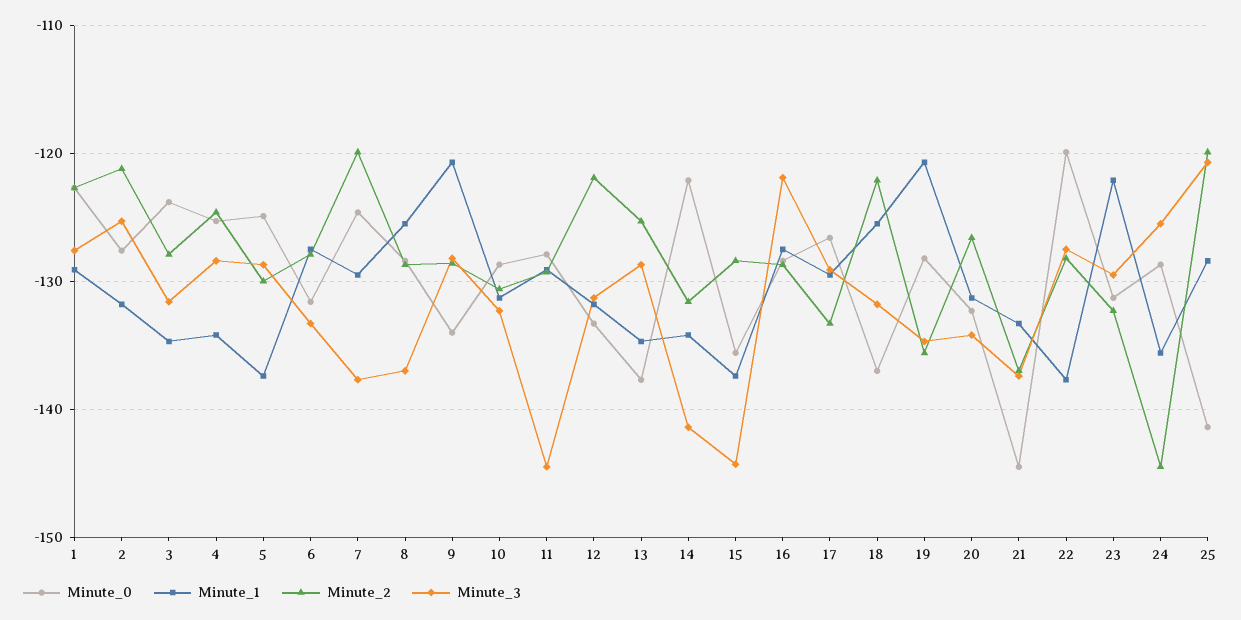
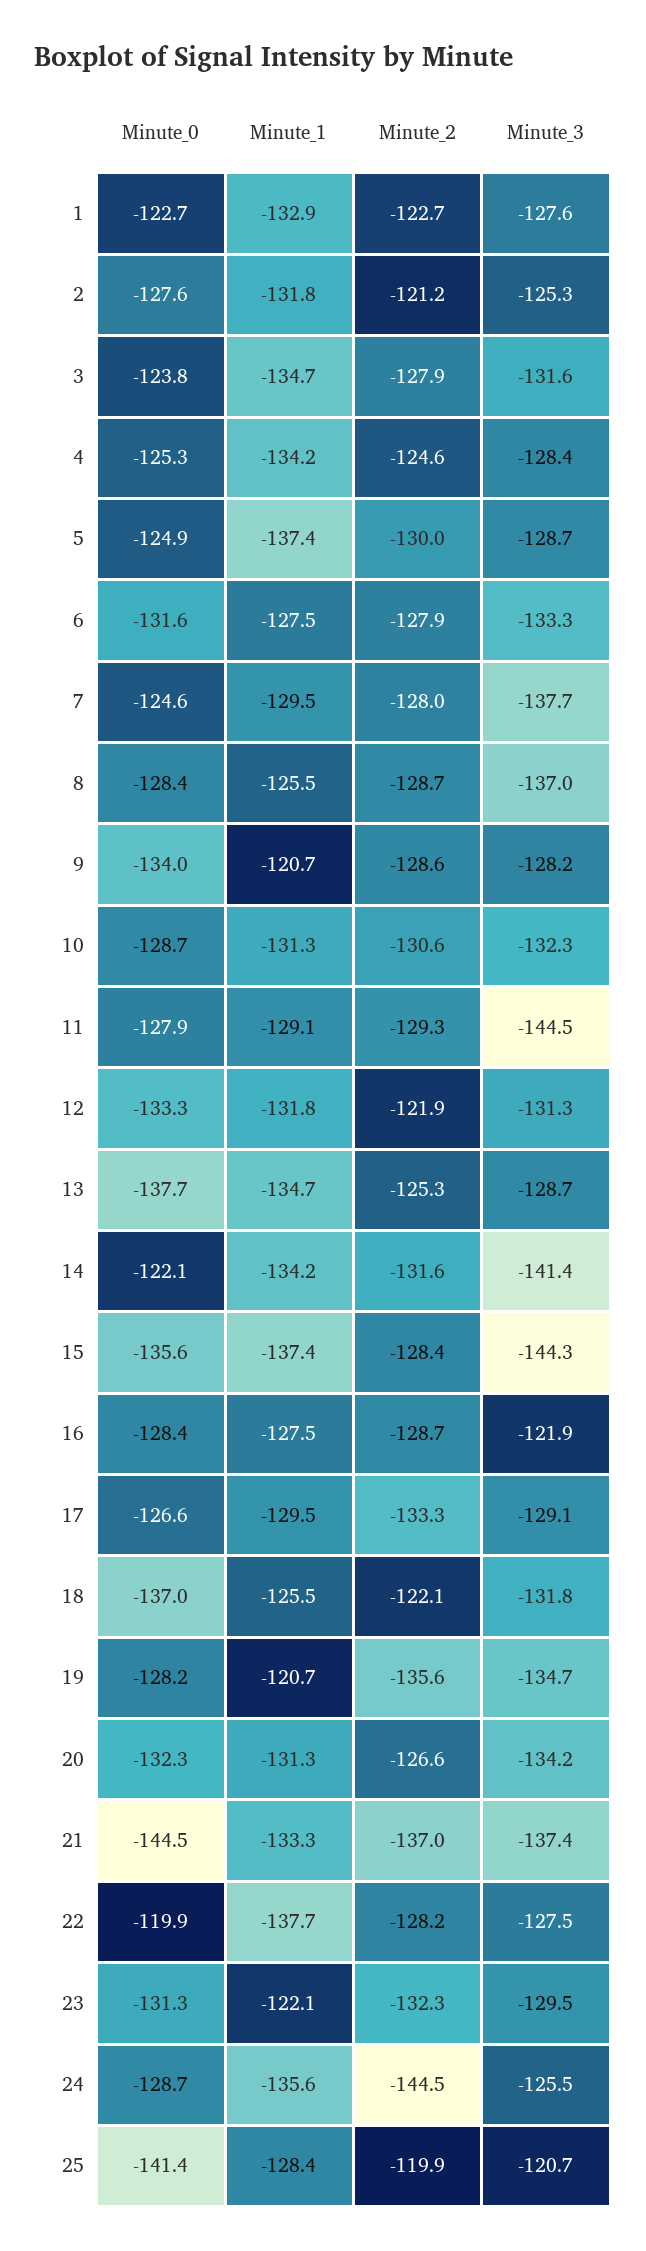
  {
    "Minute_0": {
      "1": -122.7,
      "2": -127.6,
      "3": -123.8,
      "4": -125.3,
      "5": -124.9,
      "6": -131.6,
      "7": -124.6,
      "8": -128.4,
      "9": -134,
      "10": -128.7,
      "11": -127.9,
      "12": -133.3,
      "13": -137.7,
      "14": -122.1,
      "15": -135.6,
      "16": -128.4,
      "17": -126.6,
      "18": -137,
      "19": -128.2,
      "20": -132.3,
      "21": -144.5,
      "22": -119.9,
      "23": -131.3,
      "24": -128.7,
      "25": -141.4
    },
    "Minute_1": {
-     "1": -129,
+     "1": -132.9,
      "2": -131.8,
      "3": -134.7,
      "4": -134.2,
      "5": -137.4,
      "6": -127.5,
      "7": -129.5,
      "8": -125.5,
      "9": -120.7,
      "10": -131.3,
      "11": -129.1,
      "12": -131.8,
      "13": -134.7,
      "14": -134.2,
      "15": -137.4,
      "16": -127.5,
      "17": -129.5,
      "18": -125.5,
      "19": -120.7,
      "20": -131.3,
      "21": -133.3,
      "22": -137.7,
      "23": -122.1,
      "24": -135.6,
      "25": -128.4
    },
    "Minute_2": {
      "1": -122.7,
      "2": -121.2,
      "3": -127.9,
      "4": -124.6,
      "5": -130,
      "6": -127.9,
-     "7": -120,
+     "7": -128,
      "8": -128.7,
      "9": -128.6,
      "10": -130.6,
      "11": -129.3,
      "12": -121.9,
      "13": -125.3,
      "14": -131.6,
      "15": -128.4,
      "16": -128.7,
      "17": -133.3,
      "18": -122.1,
      "19": -135.6,
      "20": -126.6,
      "21": -137,
      "22": -128.2,
      "23": -132.3,
      "24": -144.5,
      "25": -119.9
    },
    "Minute_3": {
      "1": -127.6,
      "2": -125.3,
      "3": -131.6,
      "4": -128.4,
      "5": -128.7,
      "6": -133.3,
      "7": -137.7,
      "8": -137,
      "9": -128.2,
      "10": -132.3,
      "11": -144.5,
      "12": -131.3,
      "13": -128.7,
      "14": -141.4,
      "15": -144.3,
      "16": -121.9,
      "17": -129.1,
      "18": -131.8,
      "19": -134.7,
      "20": -134.2,
      "21": -137.4,
      "22": -127.5,
      "23": -129.5,
      "24": -125.5,
      "25": -120.7
    }
  }

